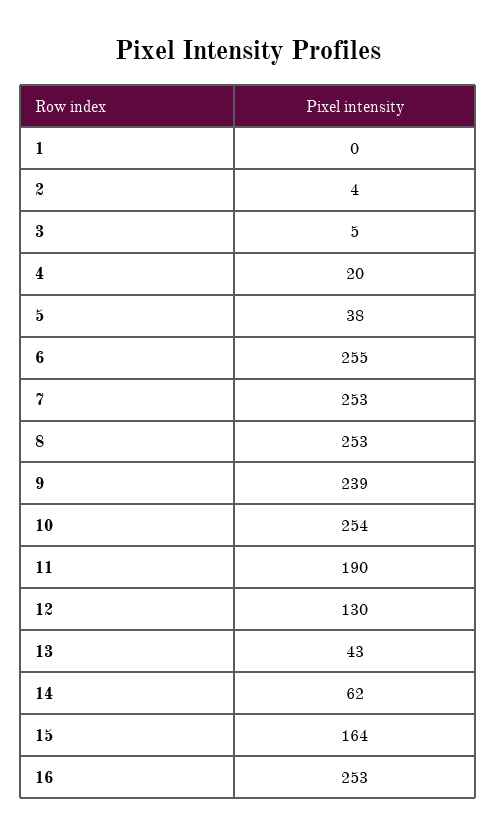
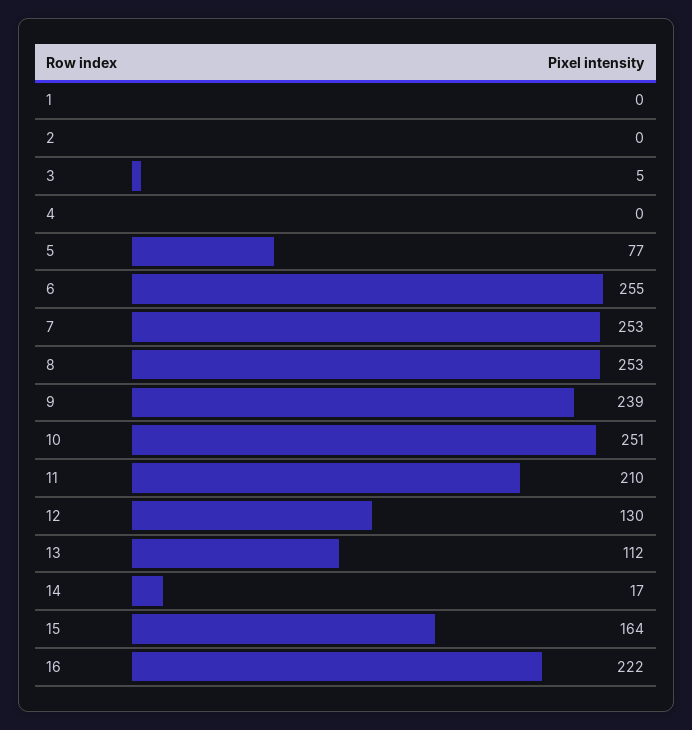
  {
    "1": 0,
-   "2": 4,
+   "2": 0,
    "3": 5,
-   "4": 20,
+   "4": 0,
-   "5": 38,
+   "5": 77,
    "6": 255,
    "7": 253,
    "8": 253,
    "9": 239,
-   "10": 254,
+   "10": 251,
-   "11": 190,
+   "11": 210,
    "12": 130,
-   "13": 43,
+   "13": 112,
-   "14": 62,
+   "14": 17,
    "15": 164,
-   "16": 253
+   "16": 222
  }

